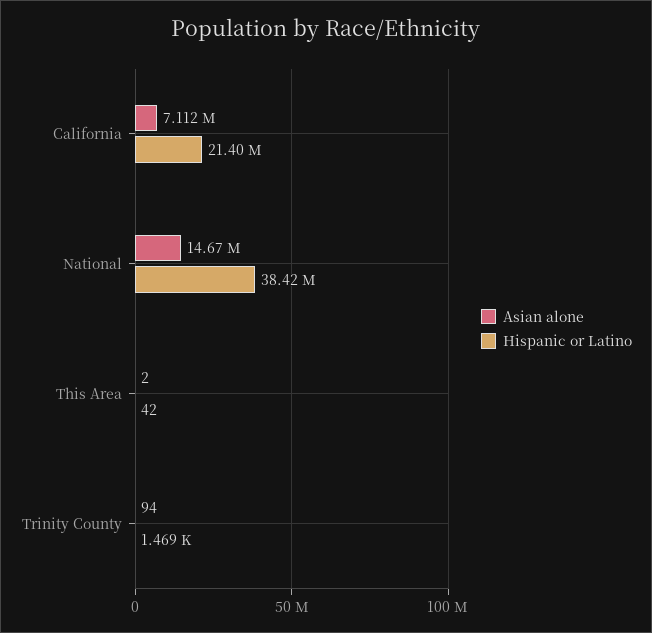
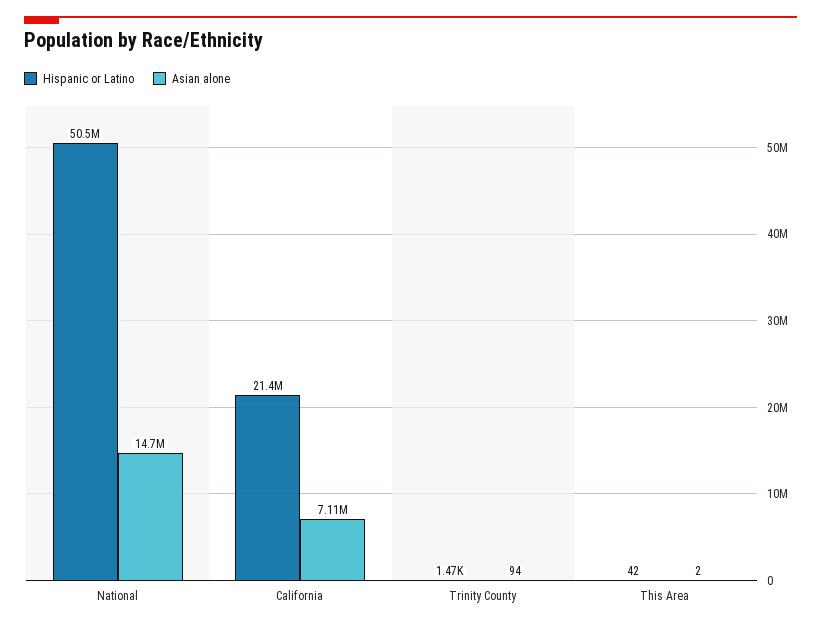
  {
    "Asian alone": {
      "California": 7112000,
      "National": 14670000,
      "This Area": 2,
      "Trinity County": 94
    },
    "Hispanic or Latino": {
      "California": 21400000,
-     "National": 38420000,
+     "National": 50500000,
      "This Area": 42,
      "Trinity County": 1469
    }
  }

